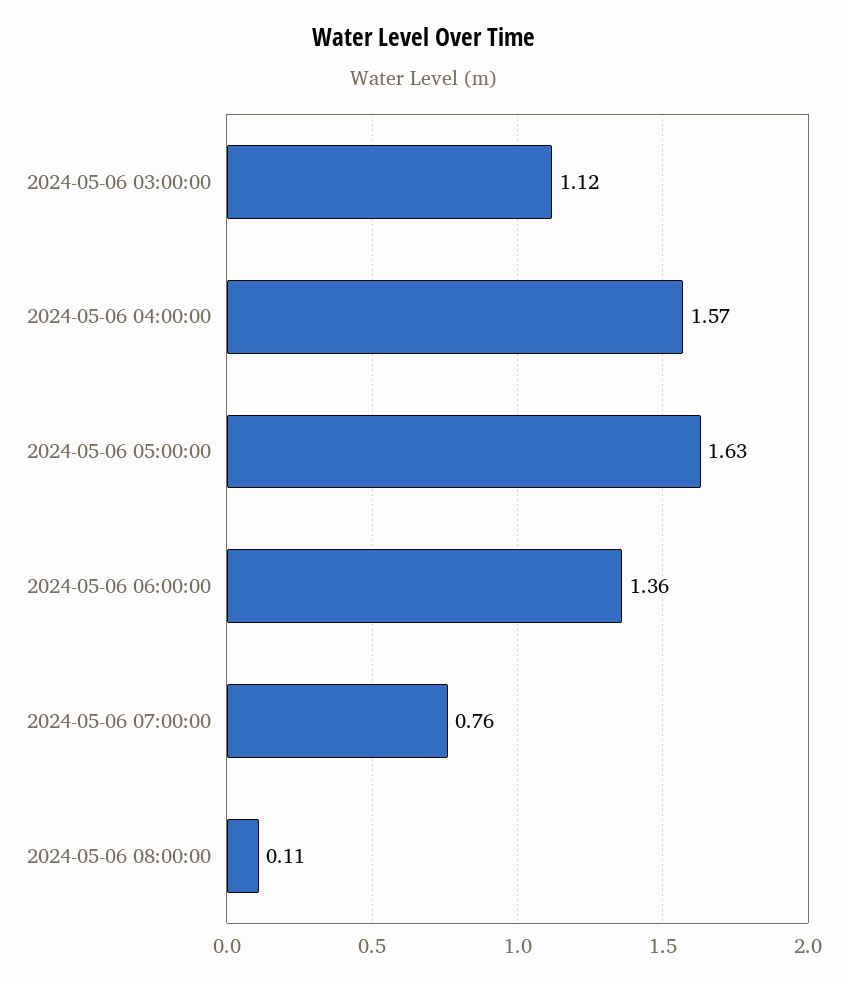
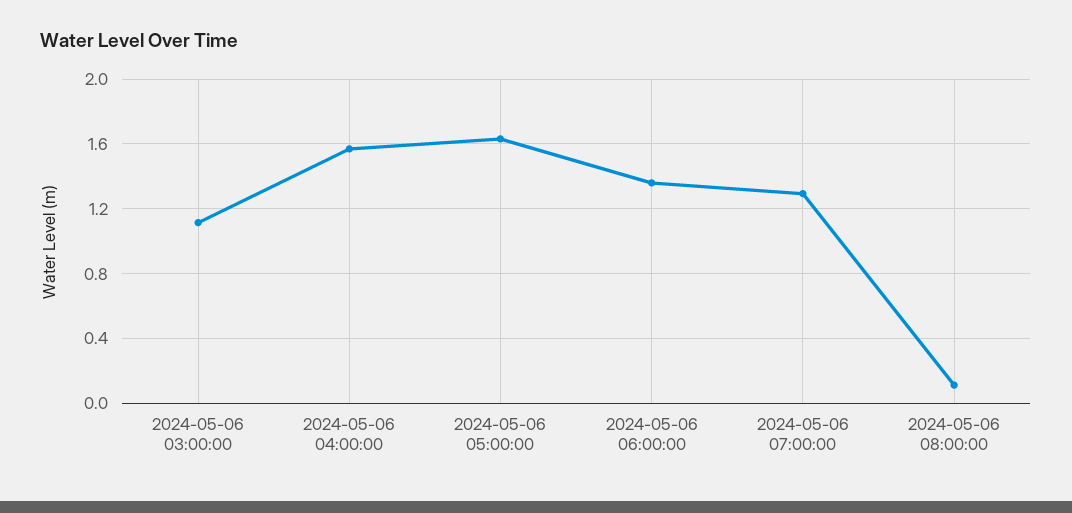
  {
    "2024-05-06 03:00:00": 1.12,
    "2024-05-06 04:00:00": 1.57,
    "2024-05-06 05:00:00": 1.63,
    "2024-05-06 06:00:00": 1.36,
-   "2024-05-06 07:00:00": 0.76,
+   "2024-05-06 07:00:00": 1.3,
    "2024-05-06 08:00:00": 0.11
  }

